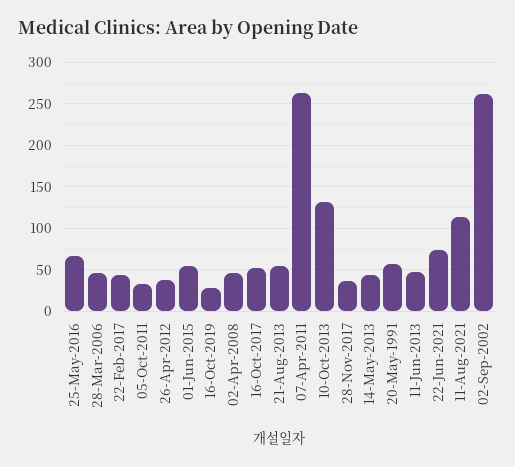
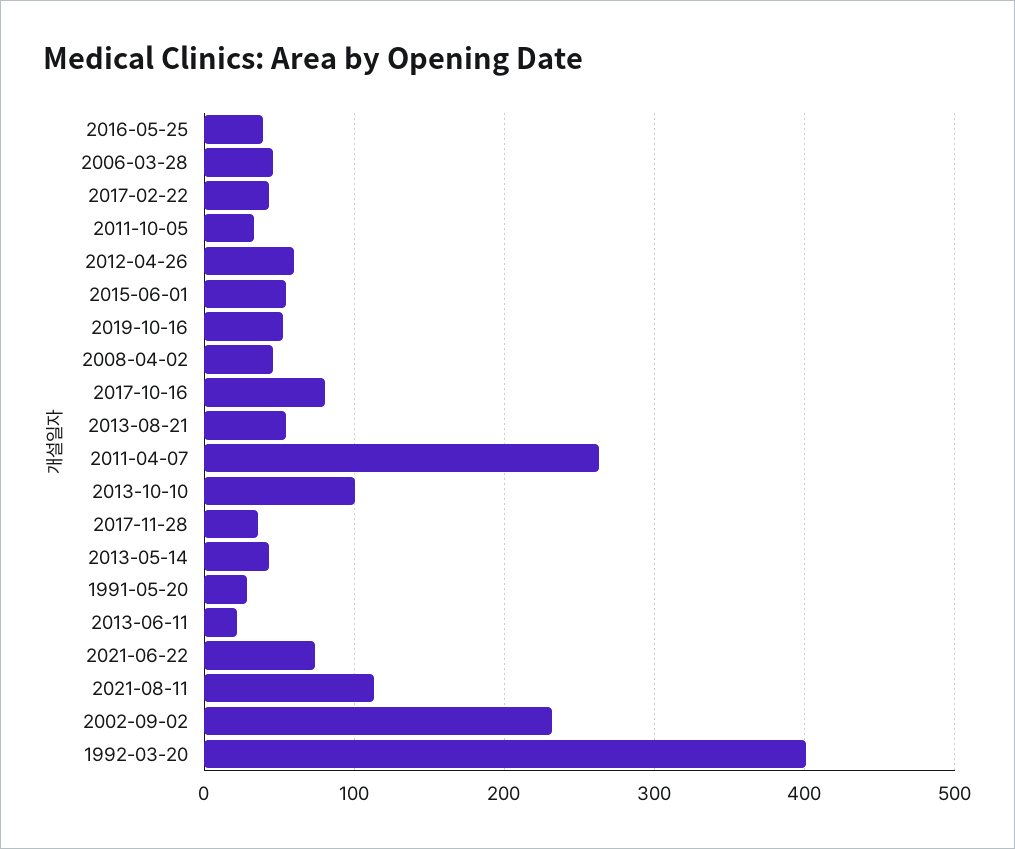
  {
-   "25-May-2016": 70,
+   "25-May-2016": 40,
    "28-Mar-2006": 50,
    "22-Feb-2017": 40,
    "05-Oct-2011": 30,
-   "26-Apr-2012": 40,
+   "26-Apr-2012": 60,
    "01-Jun-2015": 50,
-   "16-Oct-2019": 30,
+   "16-Oct-2019": 50,
    "02-Apr-2008": 50,
-   "16-Oct-2017": 50,
+   "16-Oct-2017": 80,
    "21-Aug-2013": 50,
    "07-Apr-2011": 260,
-   "10-Oct-2013": 130,
+   "10-Oct-2013": 100,
    "28-Nov-2017": 40,
    "14-May-2013": 40,
-   "20-May-1991": 60,
+   "20-May-1991": 30,
-   "11-Jun-2013": 50,
+   "11-Jun-2013": 20,
    "22-Jun-2021": 70,
    "11-Aug-2021": 110,
-   "02-Sep-2002": 260
+   "02-Sep-2002": 230,
+   "1992-03-20": 400
  }

